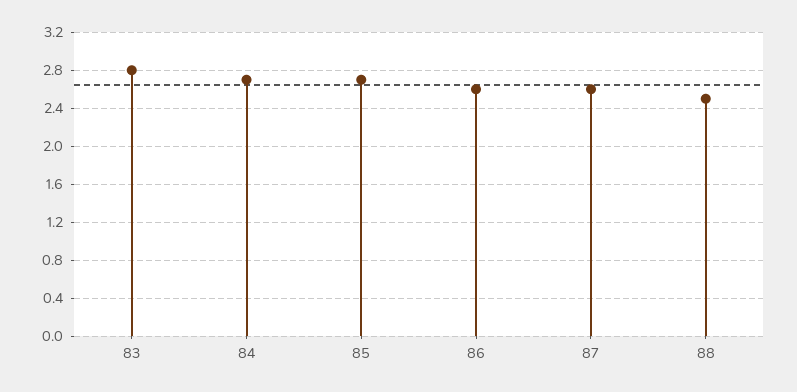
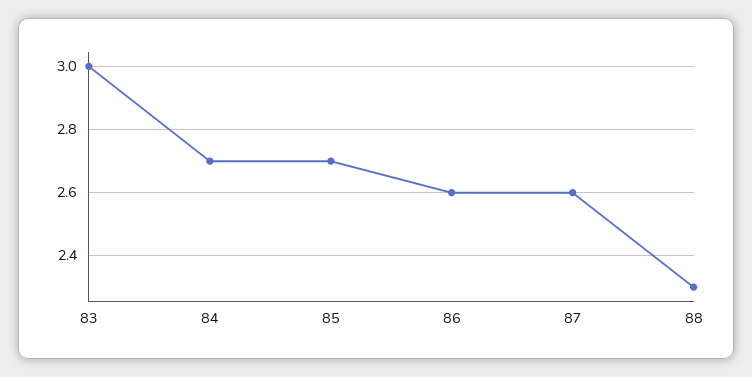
  {
-   "83": 2.8,
+   "83": 3,
    "84": 2.7,
    "85": 2.7,
    "86": 2.6,
    "87": 2.6,
-   "88": 2.5
+   "88": 2.3
  }

